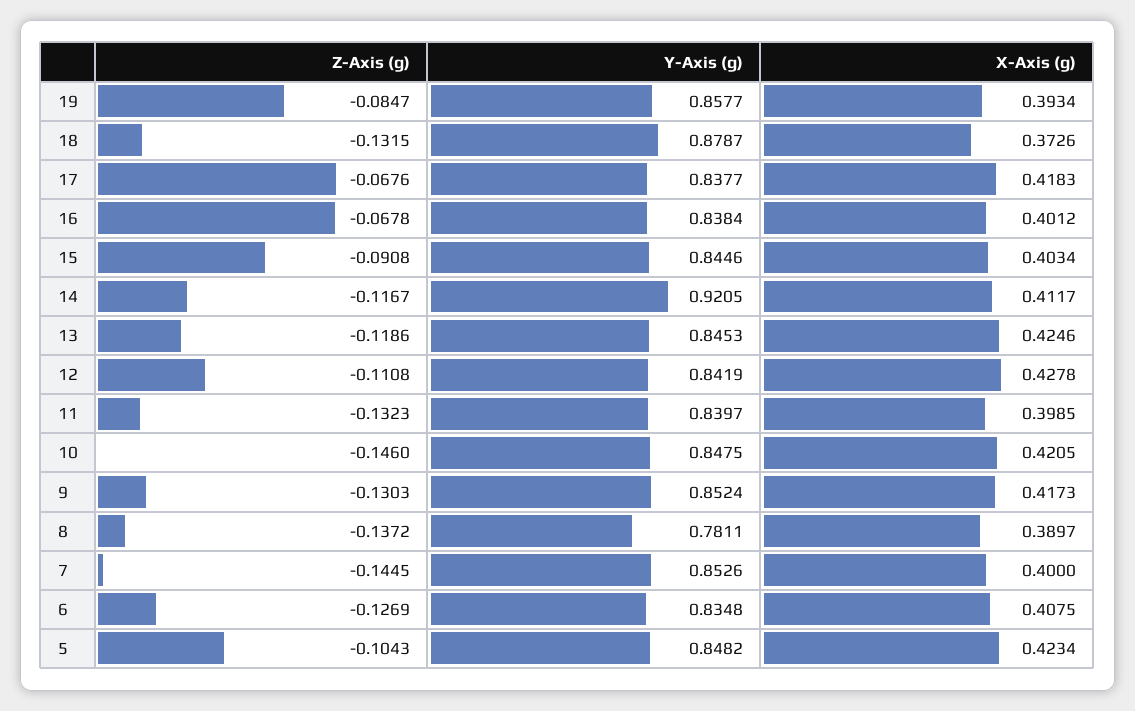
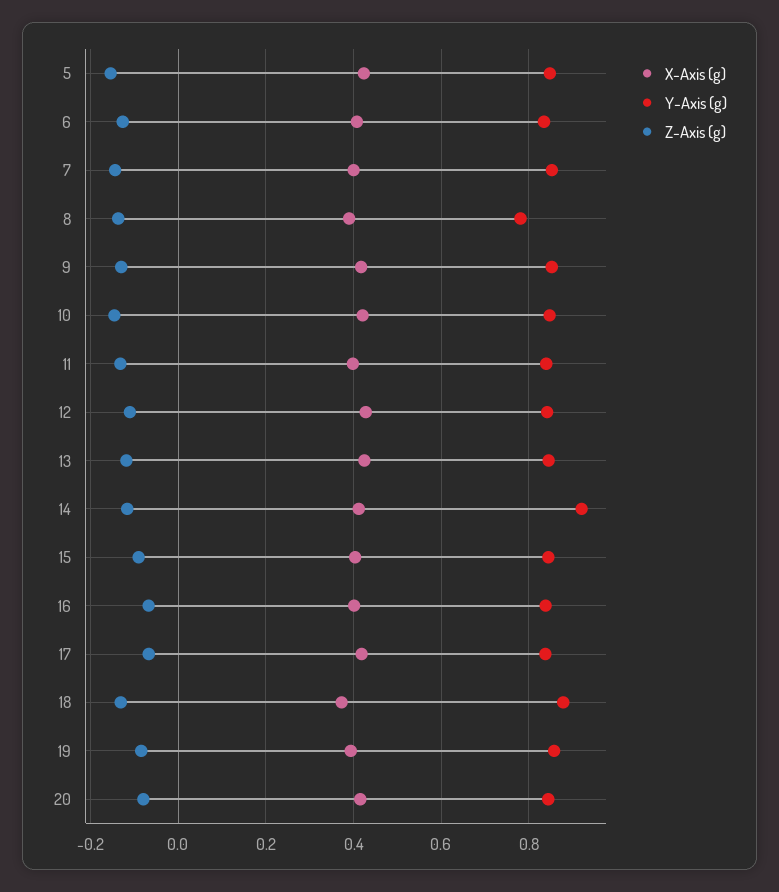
  {
    "Z-Axis (g)": {
      "19": -0.0847,
      "18": -0.1315,
      "17": -0.0676,
      "16": -0.0678,
      "15": -0.0908,
      "14": -0.1167,
      "13": -0.1186,
      "12": -0.1108,
      "11": -0.1323,
      "10": -0.146,
      "9": -0.1303,
      "8": -0.1372,
      "7": -0.1445,
      "6": -0.1269,
-     "5": -0.1043
+     "5": -0.16,
+     "20": -0.08
    },
    "Y-Axis (g)": {
      "19": 0.8577,
      "18": 0.8787,
      "17": 0.8377,
      "16": 0.8384,
      "15": 0.8446,
      "14": 0.9205,
      "13": 0.8453,
      "12": 0.8419,
      "11": 0.8397,
      "10": 0.8475,
      "9": 0.8524,
      "8": 0.7811,
      "7": 0.8526,
      "6": 0.8348,
-     "5": 0.8482
+     "5": 0.8482,
+     "20": 0.84
    },
    "X-Axis (g)": {
      "19": 0.3934,
      "18": 0.3726,
      "17": 0.4183,
      "16": 0.4012,
      "15": 0.4034,
      "14": 0.4117,
      "13": 0.4246,
      "12": 0.4278,
      "11": 0.3985,
      "10": 0.4205,
      "9": 0.4173,
      "8": 0.3897,
      "7": 0.4,
      "6": 0.4075,
-     "5": 0.4234
+     "5": 0.4234,
+     "20": 0.42
    }
  }

